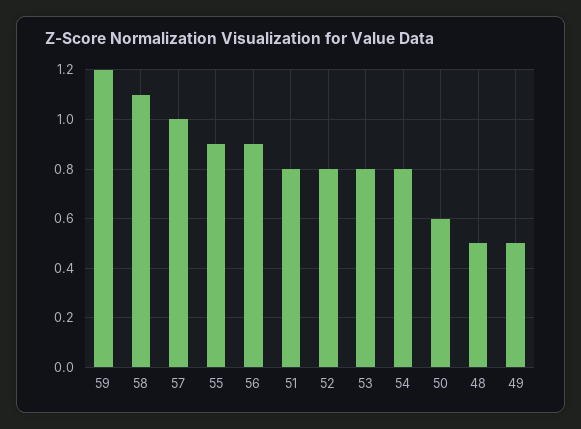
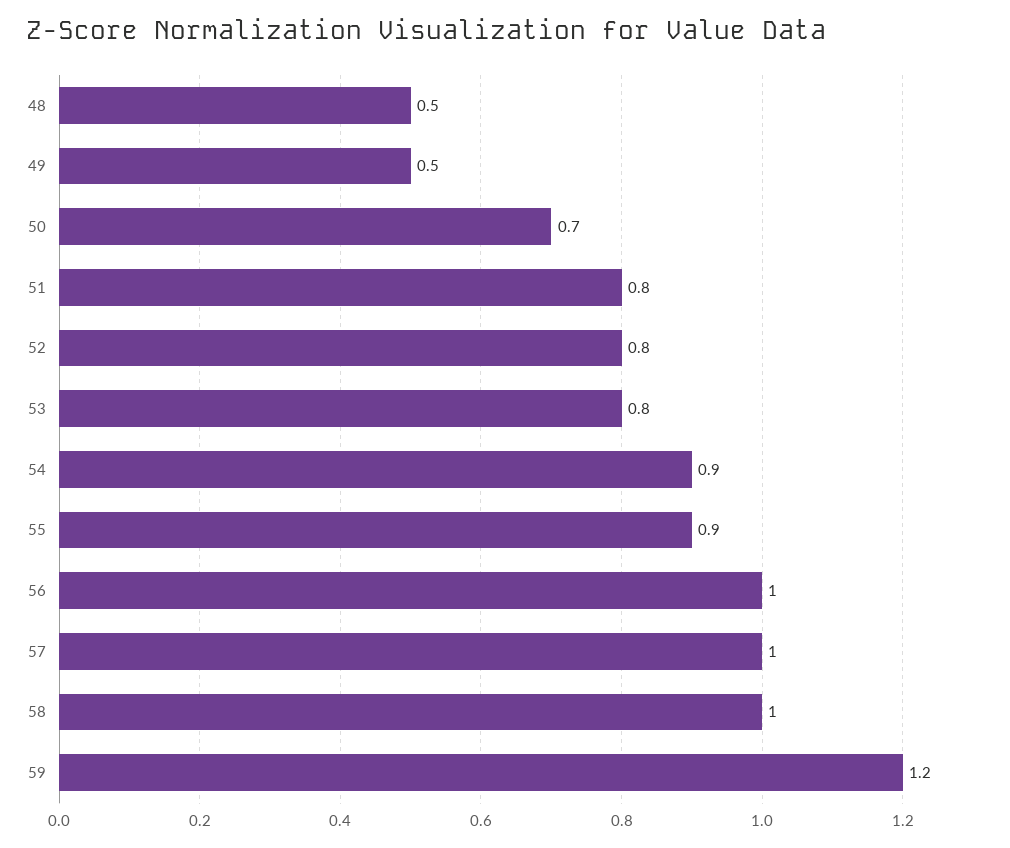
  {
    "59": 1.2,
-   "58": 1.1,
+   "58": 1,
    "57": 1,
    "55": 0.9,
-   "56": 0.9,
+   "56": 1,
    "51": 0.8,
    "52": 0.8,
    "53": 0.8,
-   "54": 0.8,
+   "54": 0.9,
-   "50": 0.6,
+   "50": 0.7,
    "48": 0.5,
    "49": 0.5
  }

